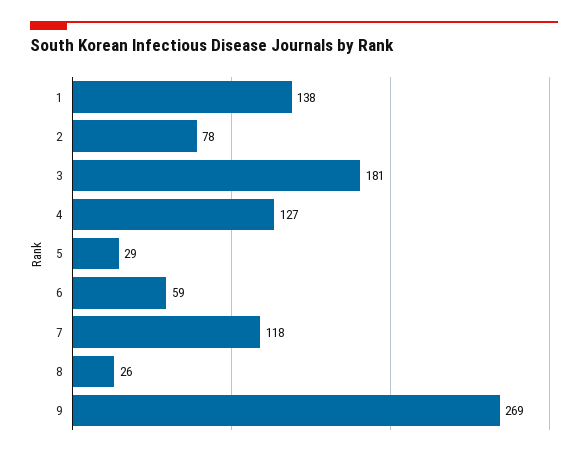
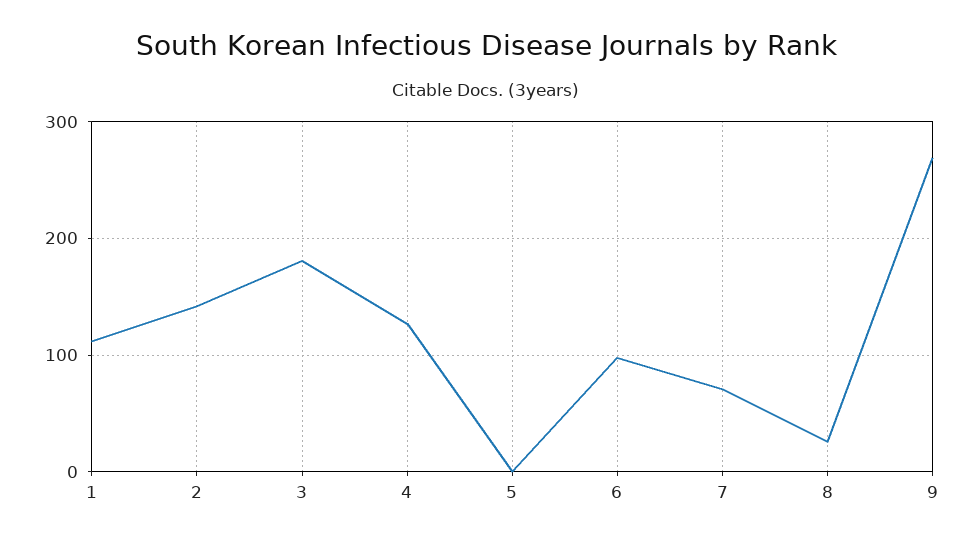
  {
-   "1": 138,
+   "1": 110,
-   "2": 78,
+   "2": 140,
    "3": 181,
    "4": 127,
-   "5": 29,
+   "5": 0,
-   "6": 59,
+   "6": 100,
-   "7": 118,
+   "7": 70,
    "8": 26,
    "9": 269
  }

